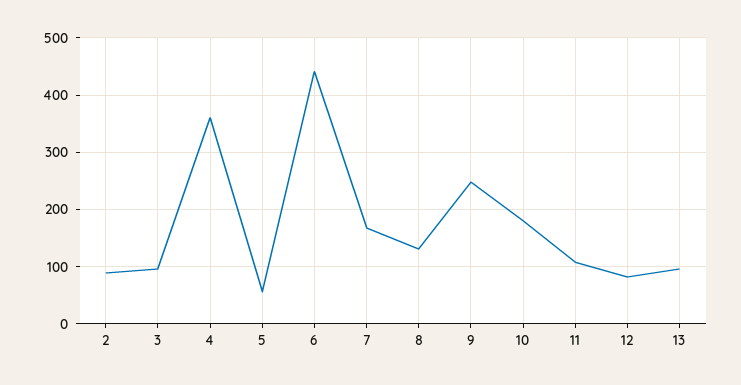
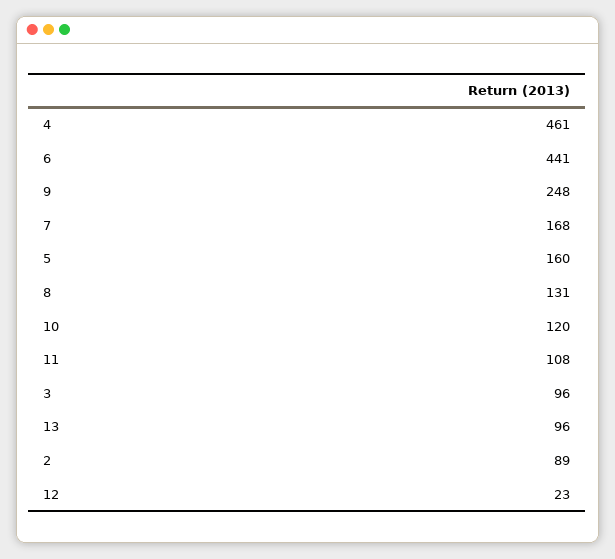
  {
    "2": 89,
    "3": 96,
-   "4": 360,
+   "4": 461,
-   "5": 60,
+   "5": 160,
    "6": 441,
    "7": 168,
    "8": 131,
    "9": 248,
-   "10": 180,
+   "10": 120,
    "11": 108,
-   "12": 80,
+   "12": 23,
    "13": 96
  }

